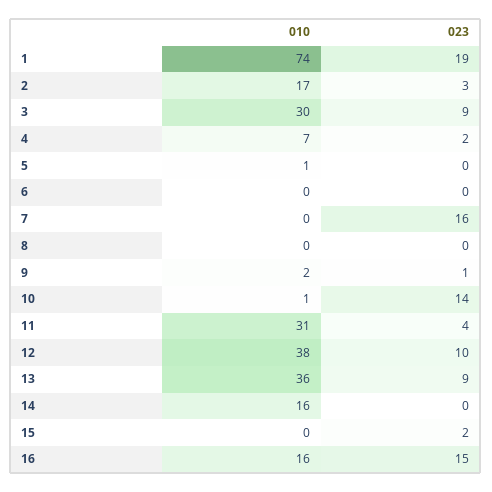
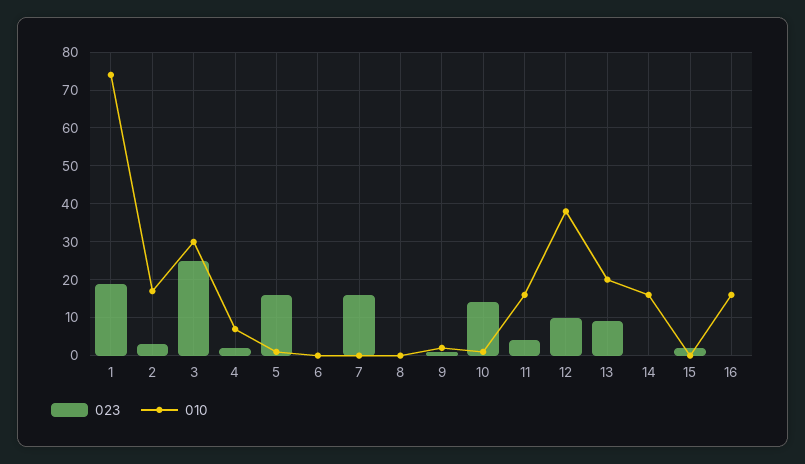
  {
    "010": {
      "1": 74,
      "2": 17,
      "3": 30,
      "4": 7,
      "5": 1,
      "6": 0,
      "7": 0,
      "8": 0,
      "9": 2,
      "10": 1,
-     "11": 31,
+     "11": 15,
      "12": 38,
-     "13": 36,
+     "13": 20,
      "14": 16,
      "15": 0,
      "16": 16
    },
    "023": {
      "1": 19,
      "2": 3,
-     "3": 9,
+     "3": 25,
      "4": 2,
-     "5": 0,
+     "5": 15,
      "6": 0,
      "7": 16,
      "8": 0,
      "9": 1,
      "10": 14,
      "11": 4,
      "12": 10,
      "13": 9,
      "14": 0,
      "15": 2,
-     "16": 15
+     "16": 0
    }
  }

